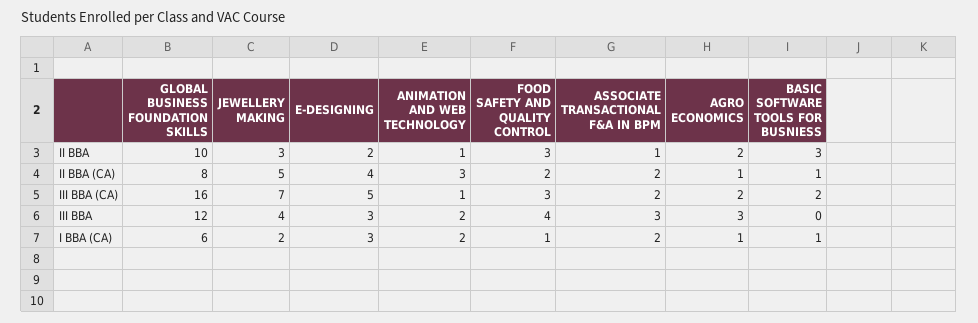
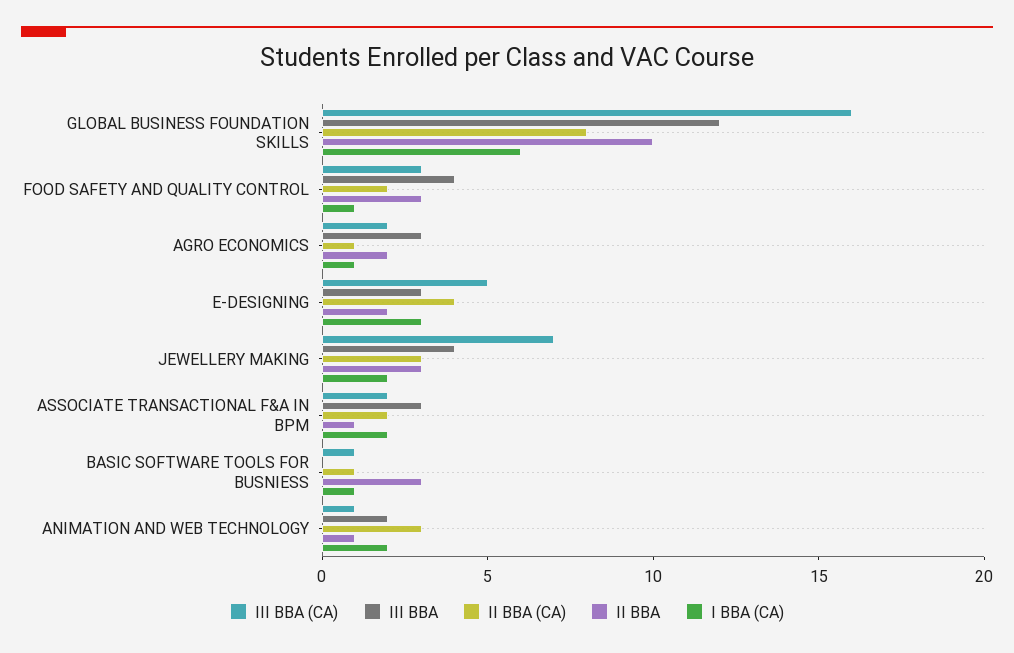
  {
    "II BBA": {
      "GLOBAL BUSINESS FOUNDATION SKILLS": 10,
      "JEWELLERY MAKING": 3,
      "E-DESIGNING": 2,
      "ANIMATION AND WEB TECHNOLOGY": 1,
      "FOOD SAFETY AND QUALITY CONTROL": 3,
      "ASSOCIATE TRANSACTIONAL F&A IN BPM": 1,
      "AGRO ECONOMICS": 2,
      "BASIC SOFTWARE TOOLS FOR BUSNIESS": 3
    },
    "II BBA (CA)": {
      "GLOBAL BUSINESS FOUNDATION SKILLS": 8,
-     "JEWELLERY MAKING": 5,
+     "JEWELLERY MAKING": 3,
      "E-DESIGNING": 4,
      "ANIMATION AND WEB TECHNOLOGY": 3,
      "FOOD SAFETY AND QUALITY CONTROL": 2,
      "ASSOCIATE TRANSACTIONAL F&A IN BPM": 2,
      "AGRO ECONOMICS": 1,
      "BASIC SOFTWARE TOOLS FOR BUSNIESS": 1
    },
    "III BBA (CA)": {
      "GLOBAL BUSINESS FOUNDATION SKILLS": 16,
      "JEWELLERY MAKING": 7,
      "E-DESIGNING": 5,
      "ANIMATION AND WEB TECHNOLOGY": 1,
      "FOOD SAFETY AND QUALITY CONTROL": 3,
      "ASSOCIATE TRANSACTIONAL F&A IN BPM": 2,
      "AGRO ECONOMICS": 2,
-     "BASIC SOFTWARE TOOLS FOR BUSNIESS": 2
+     "BASIC SOFTWARE TOOLS FOR BUSNIESS": 1
    },
    "III BBA": {
      "GLOBAL BUSINESS FOUNDATION SKILLS": 12,
      "JEWELLERY MAKING": 4,
      "E-DESIGNING": 3,
      "ANIMATION AND WEB TECHNOLOGY": 2,
      "FOOD SAFETY AND QUALITY CONTROL": 4,
      "ASSOCIATE TRANSACTIONAL F&A IN BPM": 3,
      "AGRO ECONOMICS": 3,
      "BASIC SOFTWARE TOOLS FOR BUSNIESS": 0
    },
    "I BBA (CA)": {
      "GLOBAL BUSINESS FOUNDATION SKILLS": 6,
      "JEWELLERY MAKING": 2,
      "E-DESIGNING": 3,
      "ANIMATION AND WEB TECHNOLOGY": 2,
      "FOOD SAFETY AND QUALITY CONTROL": 1,
      "ASSOCIATE TRANSACTIONAL F&A IN BPM": 2,
      "AGRO ECONOMICS": 1,
      "BASIC SOFTWARE TOOLS FOR BUSNIESS": 1
    }
  }

